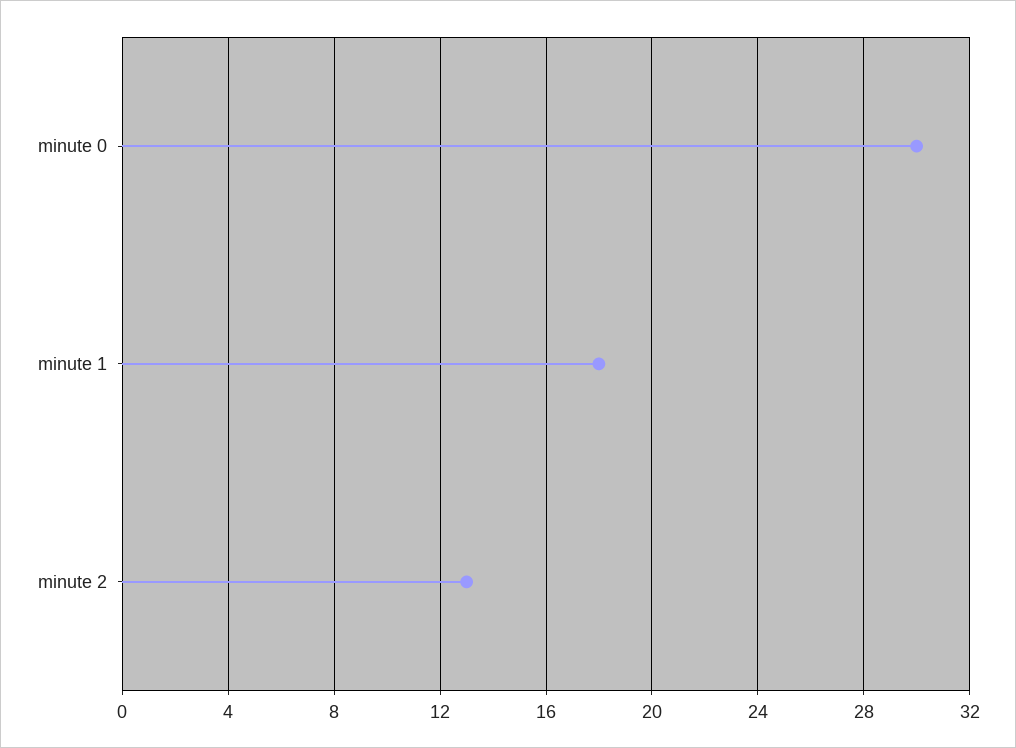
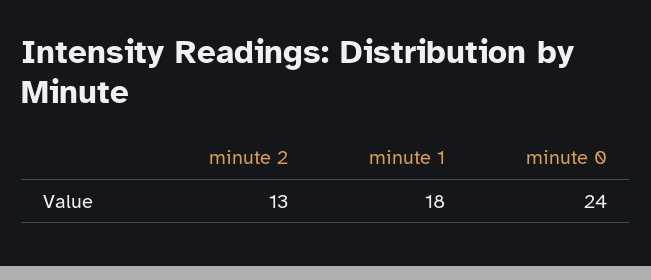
  {
-   "minute 0": 30,
+   "minute 0": 24,
    "minute 1": 18,
    "minute 2": 13
  }

